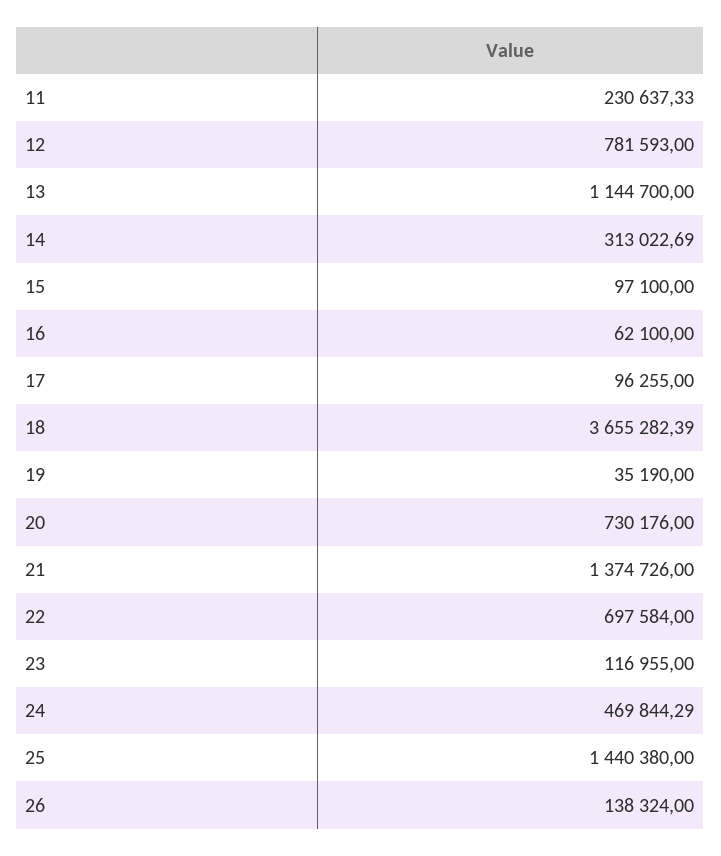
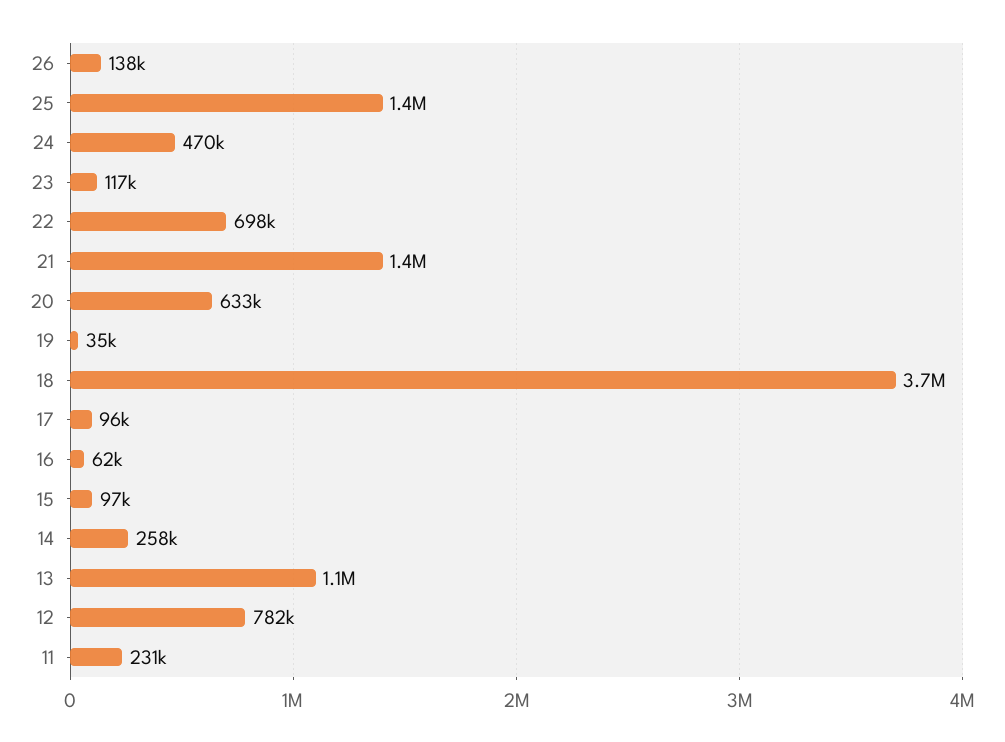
  {
    "11": 230637.33,
    "12": 781593,
    "13": 1144700,
-   "14": 313022.69,
+   "14": 258000,
    "15": 97100,
    "16": 62100,
    "17": 96255,
    "18": 3655282.39,
    "19": 35190,
-   "20": 730176,
+   "20": 633000,
    "21": 1374726,
    "22": 697584,
    "23": 116955,
    "24": 469844.29,
    "25": 1440380,
    "26": 138324
  }

